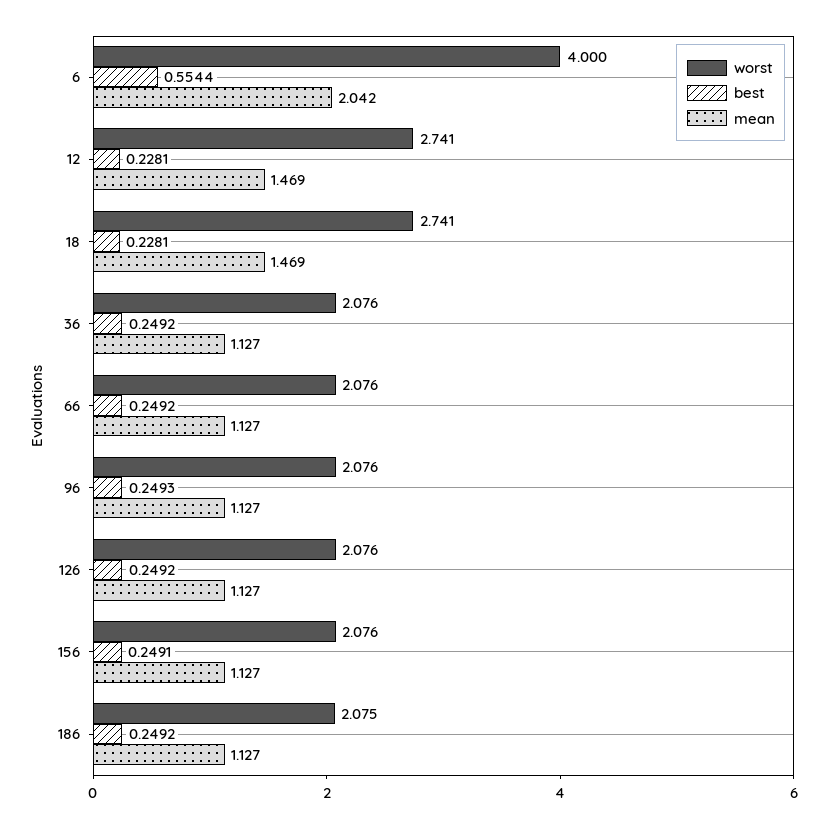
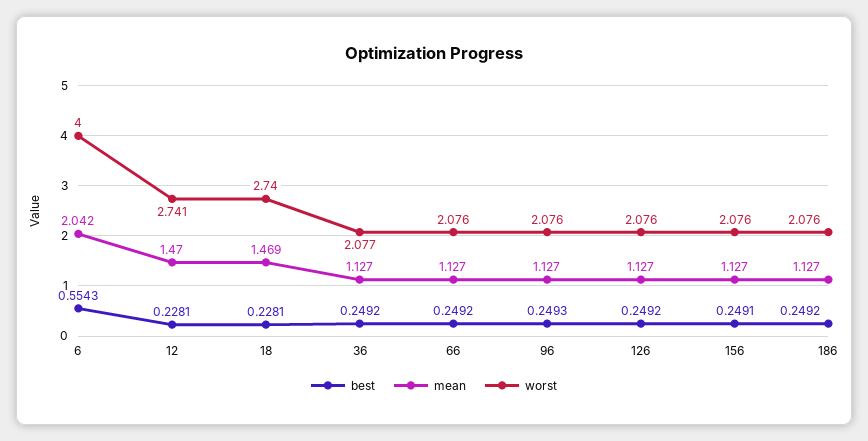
  {
    "worst": {
      "6": 4,
      "12": 2.741,
-     "18": 2.741,
+     "18": 2.74,
-     "36": 2.076,
+     "36": 2.077,
      "66": 2.076,
      "96": 2.076,
      "126": 2.076,
      "156": 2.076,
-     "186": 2.075
+     "186": 2.076
    },
    "best": {
-     "6": 0.5544,
+     "6": 0.5543,
      "12": 0.2281,
      "18": 0.2281,
      "36": 0.2492,
      "66": 0.2492,
      "96": 0.2493,
      "126": 0.2492,
      "156": 0.2491,
      "186": 0.2492
    },
    "mean": {
      "6": 2.042,
-     "12": 1.469,
+     "12": 1.47,
      "18": 1.469,
      "36": 1.127,
      "66": 1.127,
      "96": 1.127,
      "126": 1.127,
      "156": 1.127,
      "186": 1.127
    }
  }

